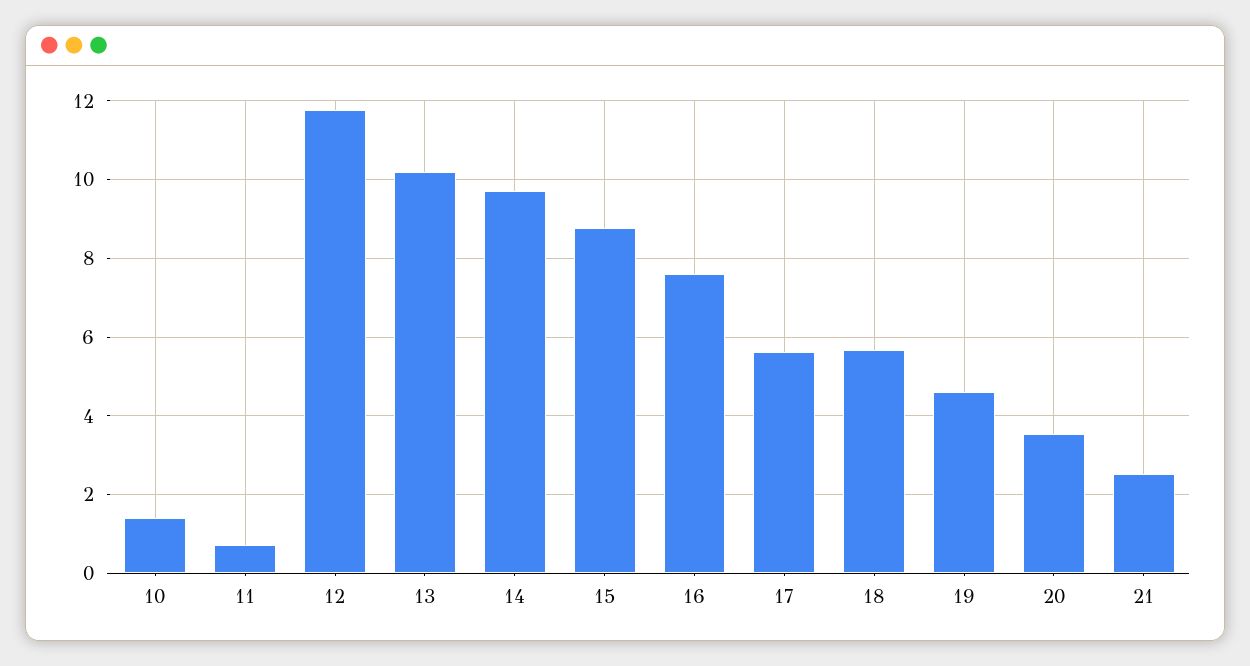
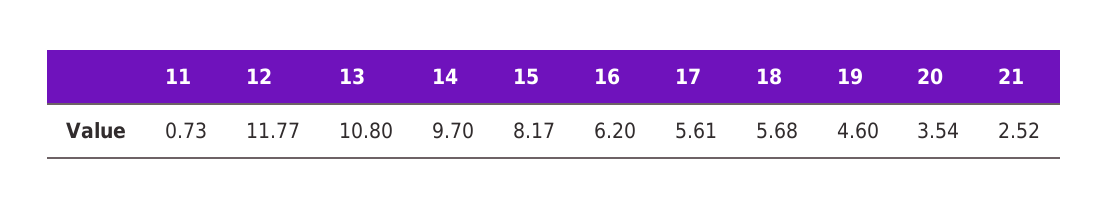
  {
-   "10": 1.4,
    "11": 0.73,
    "12": 11.77,
-   "13": 10.2,
+   "13": 10.8,
    "14": 9.7,
-   "15": 8.8,
+   "15": 8.17,
-   "16": 7.6,
+   "16": 6.2,
    "17": 5.61,
    "18": 5.68,
    "19": 4.6,
    "20": 3.54,
    "21": 2.52
  }

